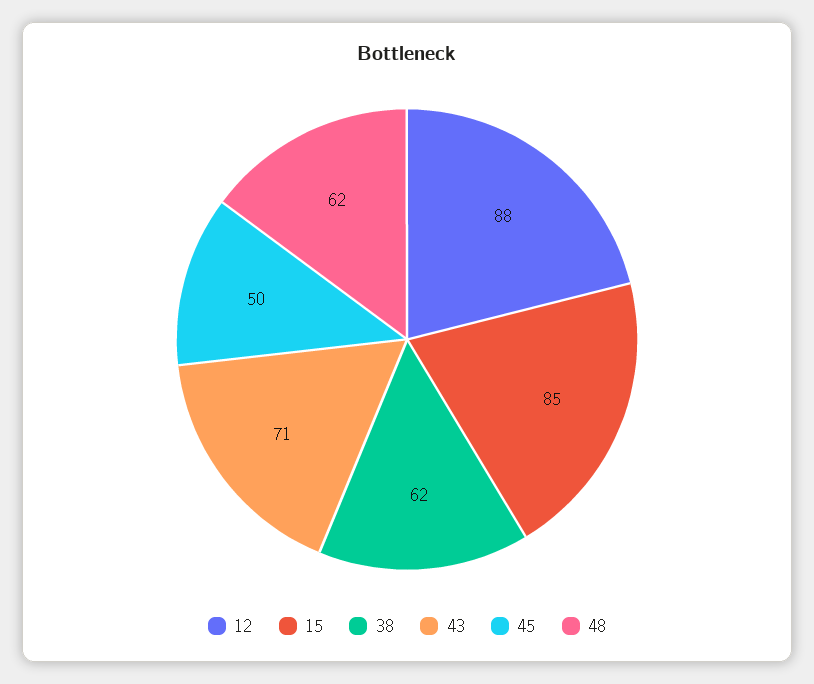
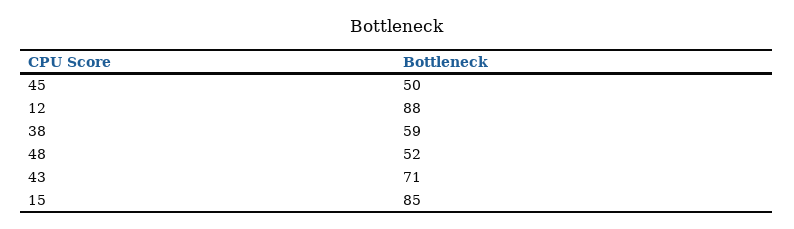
  {
    "12": 88,
    "15": 85,
-   "38": 62,
+   "38": 59,
    "43": 71,
    "45": 50,
-   "48": 62
+   "48": 52
  }

